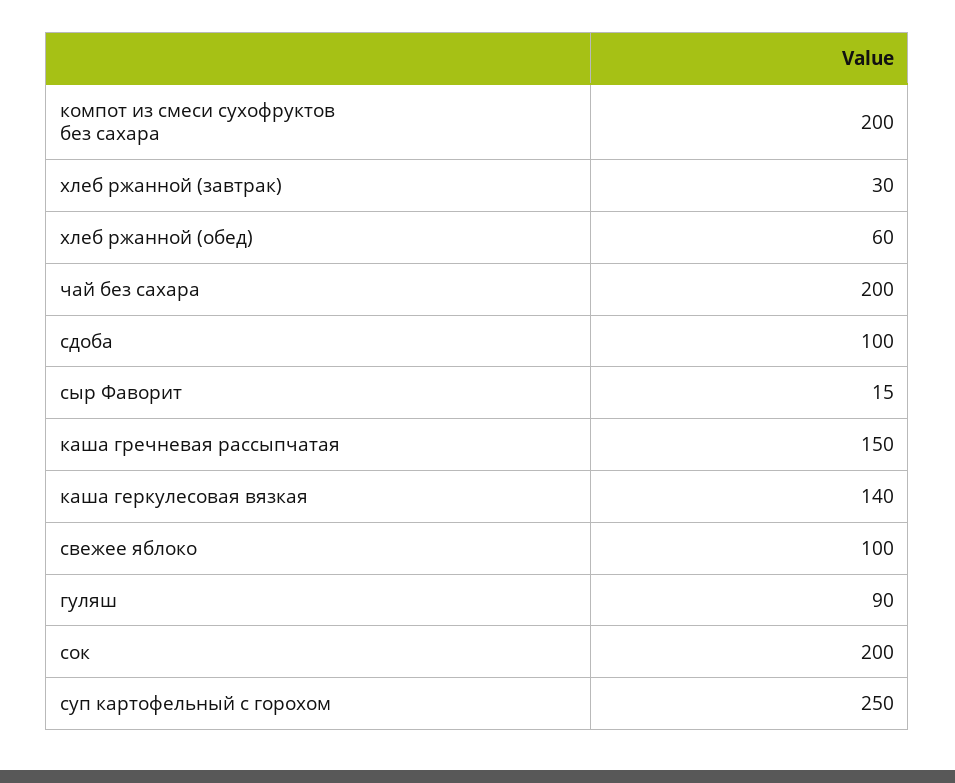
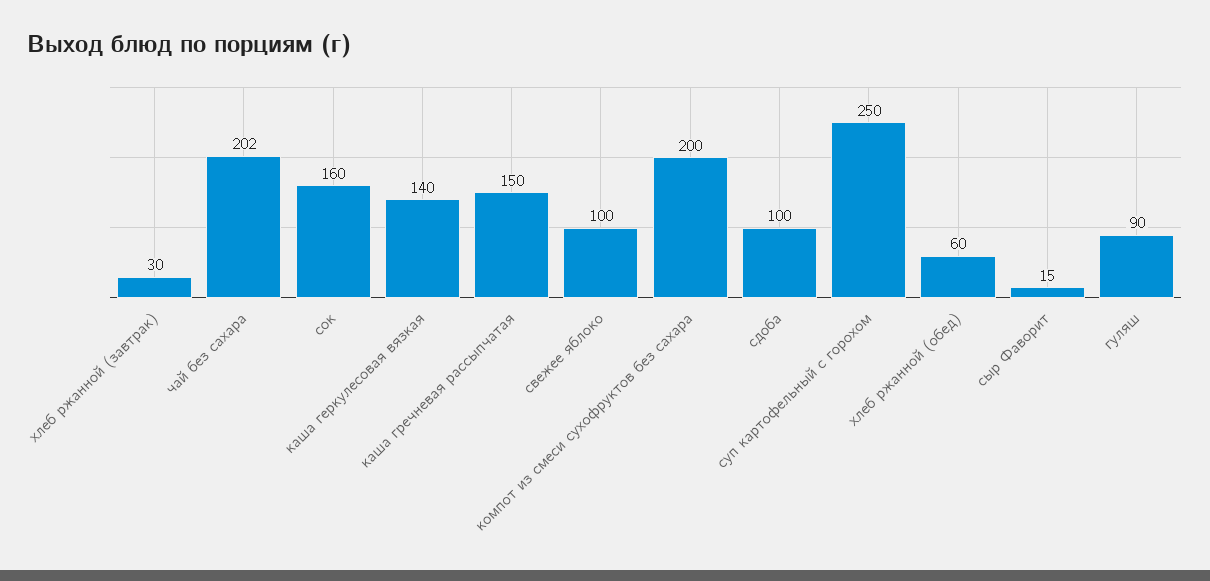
  {
    "компот из смеси сухофруктов без сахара": 200,
    "хлеб ржанной (завтрак)": 30,
    "хлеб ржанной (обед)": 60,
-   "чай без сахара": 200,
+   "чай без сахара": 202,
    "сдоба": 100,
    "сыр Фаворит": 15,
    "каша гречневая рассыпчатая": 150,
    "каша геркулесовая вязкая": 140,
    "свежее яблоко": 100,
    "гуляш": 90,
-   "сок": 200,
+   "сок": 160,
    "суп картофельный с горохом": 250
  }

